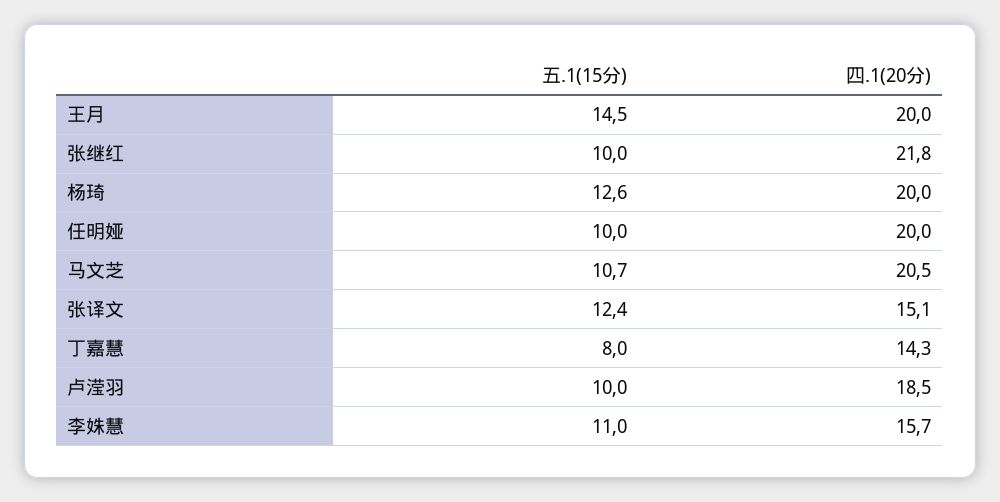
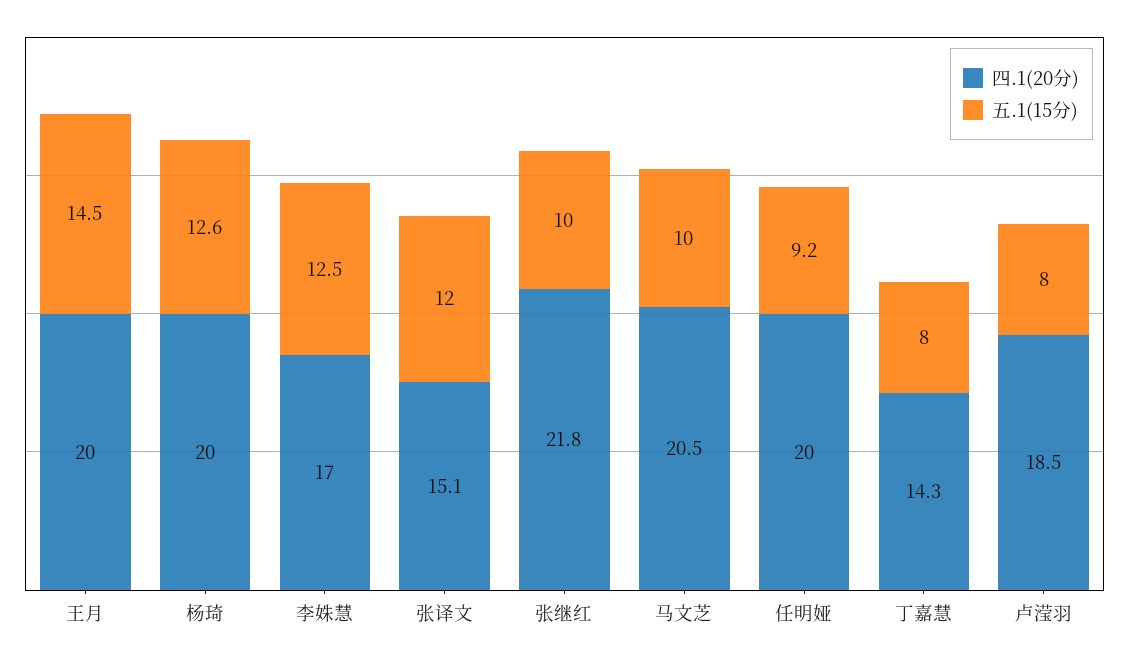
  {
    "五.1(15分)": {
      "王月": 14.5,
      "张继红": 10,
      "杨琦": 12.6,
-     "任明娅": 10,
+     "任明娅": 9.2,
-     "马文芝": 10.7,
+     "马文芝": 10,
-     "张译文": 12.4,
+     "张译文": 12,
      "丁嘉慧": 8,
-     "卢滢羽": 10,
+     "卢滢羽": 8,
-     "李姝慧": 11
+     "李姝慧": 12.5
    },
    "四.1(20分)": {
      "王月": 20,
      "张继红": 21.8,
      "杨琦": 20,
      "任明娅": 20,
      "马文芝": 20.5,
      "张译文": 15.1,
      "丁嘉慧": 14.3,
      "卢滢羽": 18.5,
-     "李姝慧": 15.7
+     "李姝慧": 17
    }
  }

